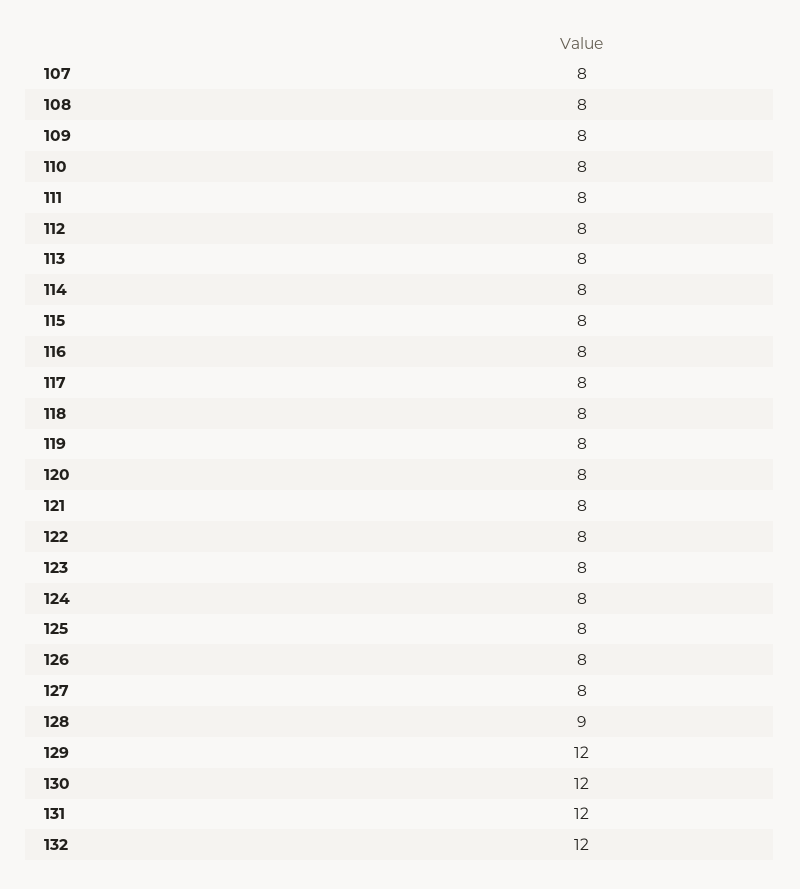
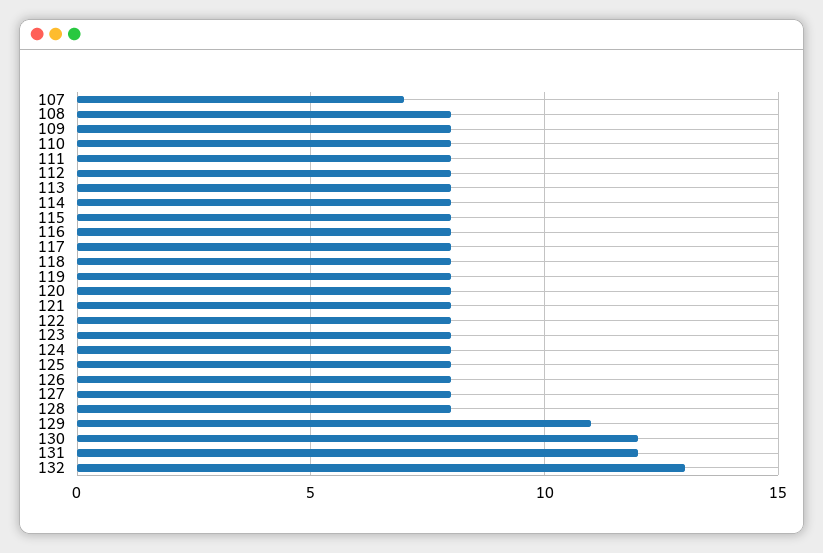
  {
-   "107": 8,
+   "107": 7,
    "108": 8,
    "109": 8,
    "110": 8,
    "111": 8,
    "112": 8,
    "113": 8,
    "114": 8,
    "115": 8,
    "116": 8,
    "117": 8,
    "118": 8,
    "119": 8,
    "120": 8,
    "121": 8,
    "122": 8,
    "123": 8,
    "124": 8,
    "125": 8,
    "126": 8,
    "127": 8,
-   "128": 9,
+   "128": 8,
-   "129": 12,
+   "129": 11,
    "130": 12,
    "131": 12,
-   "132": 12
+   "132": 13
  }

